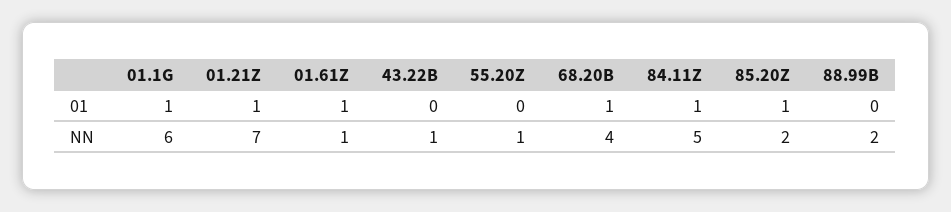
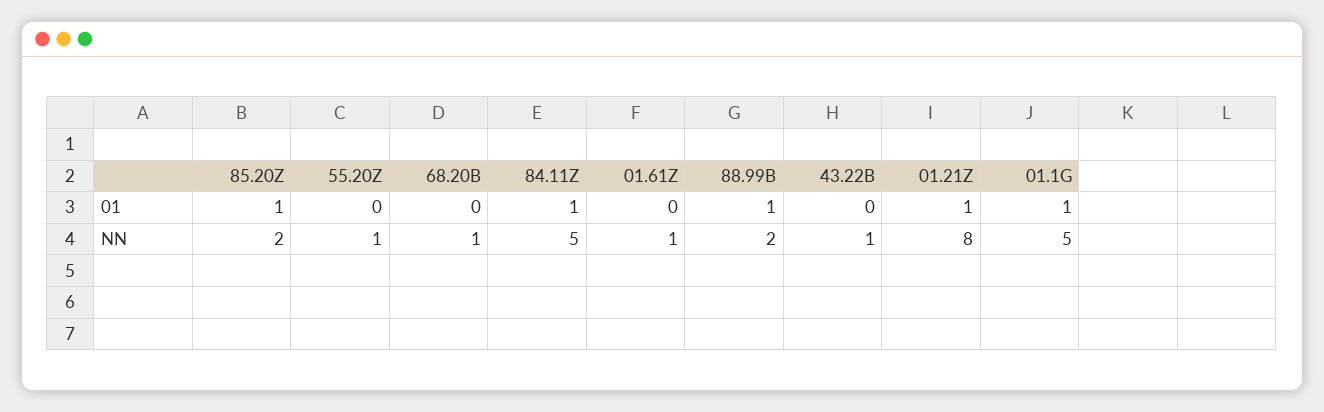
  {
    "01.1G": {
      "01": 1,
-     "NN": 6
+     "NN": 5
    },
    "01.21Z": {
      "01": 1,
-     "NN": 7
+     "NN": 8
    },
    "01.61Z": {
-     "01": 1,
+     "01": 0,
      "NN": 1
    },
    "43.22B": {
      "01": 0,
      "NN": 1
    },
    "55.20Z": {
      "01": 0,
      "NN": 1
    },
    "68.20B": {
-     "01": 1,
+     "01": 0,
-     "NN": 4
+     "NN": 1
    },
    "84.11Z": {
      "01": 1,
      "NN": 5
    },
    "85.20Z": {
      "01": 1,
      "NN": 2
    },
    "88.99B": {
-     "01": 0,
+     "01": 1,
      "NN": 2
    }
  }

